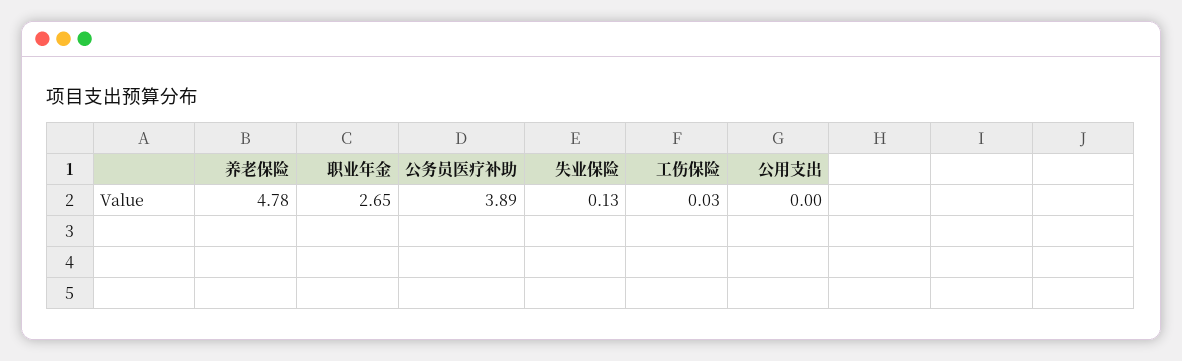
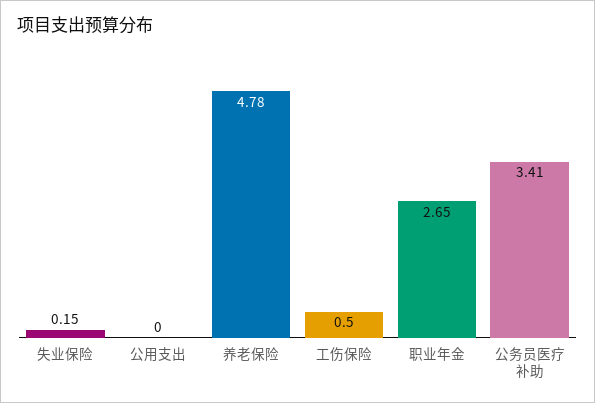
  {
    "养老保险": 4.78,
    "职业年金": 2.65,
-   "公务员医疗补助": 3.89,
+   "公务员医疗补助": 3.41,
-   "失业保险": 0.13,
+   "失业保险": 0.15,
-   "工伤保险": 0.03,
+   "工伤保险": 0.5,
    "公用支出": 0
  }

